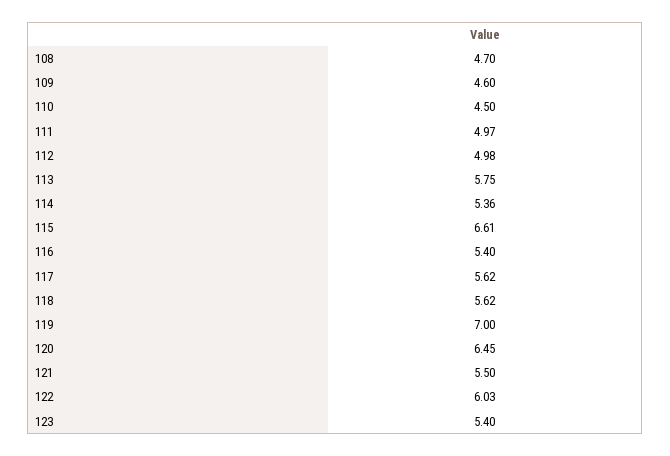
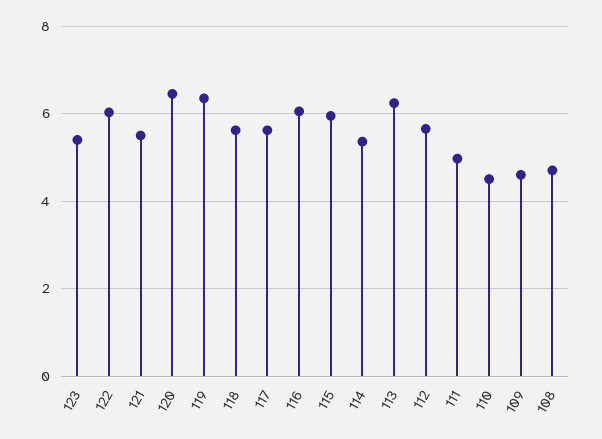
  {
    "108": 4.7,
    "109": 4.6,
    "110": 4.5,
    "111": 4.97,
-   "112": 4.98,
+   "112": 5.6,
-   "113": 5.75,
+   "113": 6.2,
    "114": 5.36,
-   "115": 6.61,
+   "115": 6,
-   "116": 5.4,
+   "116": 6,
    "117": 5.62,
    "118": 5.62,
-   "119": 7,
+   "119": 6.4,
    "120": 6.45,
    "121": 5.5,
    "122": 6.03,
    "123": 5.4
  }

